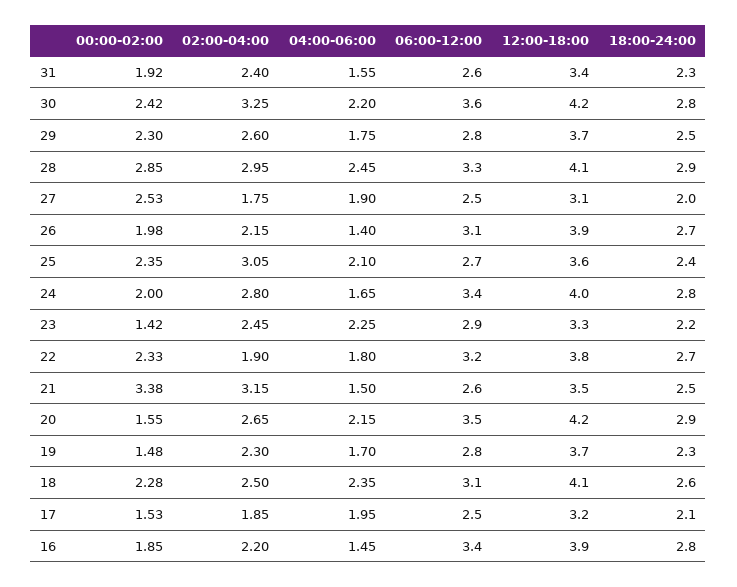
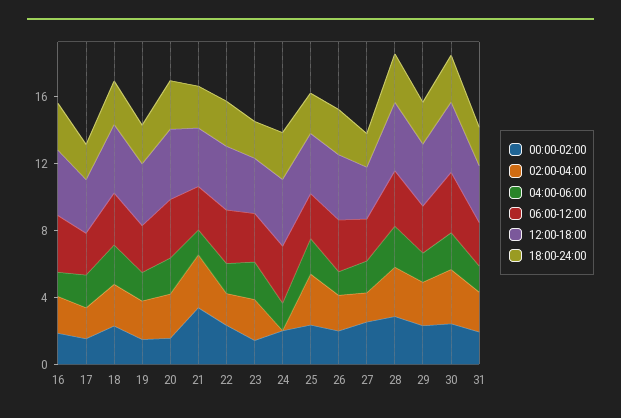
  {
    "00:00-02:00": {
      "31": 1.92,
      "30": 2.42,
      "29": 2.3,
      "28": 2.85,
      "27": 2.53,
      "26": 1.98,
      "25": 2.35,
      "24": 2,
      "23": 1.42,
      "22": 2.33,
      "21": 3.38,
      "20": 1.55,
      "19": 1.48,
      "18": 2.28,
      "17": 1.53,
      "16": 1.85
    },
    "02:00-04:00": {
      "31": 2.4,
      "30": 3.25,
      "29": 2.6,
      "28": 2.95,
      "27": 1.75,
      "26": 2.15,
      "25": 3.05,
-     "24": 2.8,
+     "24": 0,
      "23": 2.45,
      "22": 1.9,
      "21": 3.15,
      "20": 2.65,
      "19": 2.3,
      "18": 2.5,
      "17": 1.85,
      "16": 2.2
    },
    "04:00-06:00": {
      "31": 1.55,
      "30": 2.2,
      "29": 1.75,
      "28": 2.45,
      "27": 1.9,
      "26": 1.4,
      "25": 2.1,
      "24": 1.65,
      "23": 2.25,
      "22": 1.8,
      "21": 1.5,
      "20": 2.15,
      "19": 1.7,
      "18": 2.35,
      "17": 1.95,
      "16": 1.45
    },
    "06:00-12:00": {
      "31": 2.6,
      "30": 3.6,
      "29": 2.8,
      "28": 3.3,
      "27": 2.5,
      "26": 3.1,
      "25": 2.7,
      "24": 3.4,
      "23": 2.9,
      "22": 3.2,
      "21": 2.6,
      "20": 3.5,
      "19": 2.8,
      "18": 3.1,
      "17": 2.5,
      "16": 3.4
    },
    "12:00-18:00": {
      "31": 3.4,
      "30": 4.2,
      "29": 3.7,
      "28": 4.1,
      "27": 3.1,
      "26": 3.9,
      "25": 3.6,
      "24": 4,
      "23": 3.3,
      "22": 3.8,
      "21": 3.5,
      "20": 4.2,
      "19": 3.7,
      "18": 4.1,
      "17": 3.2,
      "16": 3.9
    },
    "18:00-24:00": {
      "31": 2.3,
      "30": 2.8,
      "29": 2.5,
      "28": 2.9,
      "27": 2,
      "26": 2.7,
      "25": 2.4,
      "24": 2.8,
      "23": 2.2,
      "22": 2.7,
      "21": 2.5,
      "20": 2.9,
      "19": 2.3,
      "18": 2.6,
      "17": 2.1,
      "16": 2.8
    }
  }

